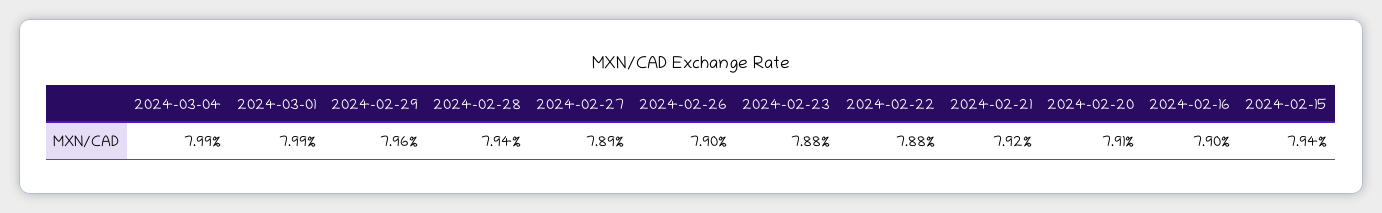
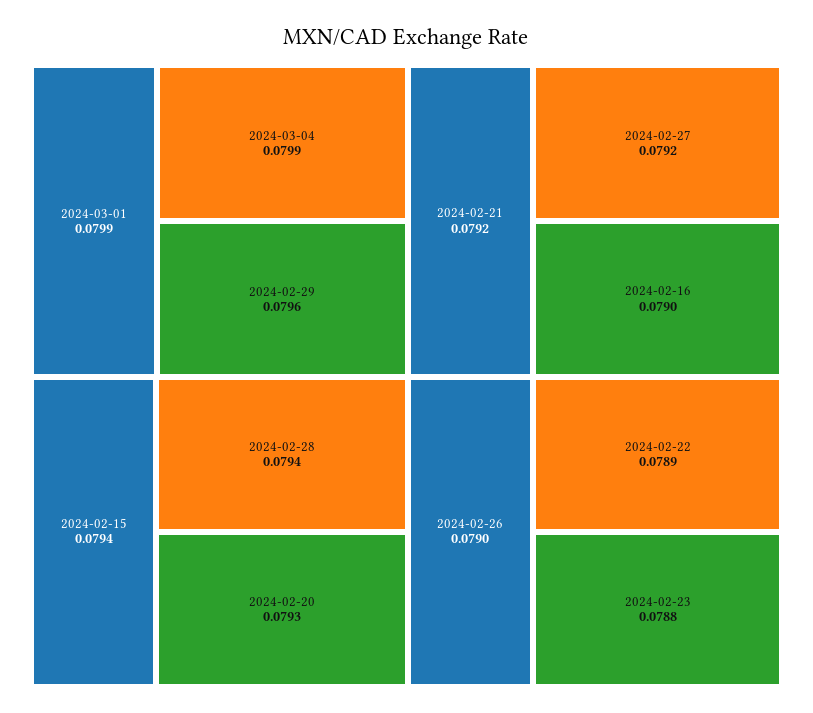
  {
    "2024-03-04": 0.0799,
    "2024-03-01": 0.0799,
    "2024-02-29": 0.0796,
    "2024-02-28": 0.0794,
-   "2024-02-27": 0.0789,
+   "2024-02-27": 0.0792,
    "2024-02-26": 0.079,
    "2024-02-23": 0.0788,
-   "2024-02-22": 0.0788,
+   "2024-02-22": 0.0789,
    "2024-02-21": 0.0792,
-   "2024-02-20": 0.0791,
+   "2024-02-20": 0.0793,
    "2024-02-16": 0.079,
    "2024-02-15": 0.0794
  }

